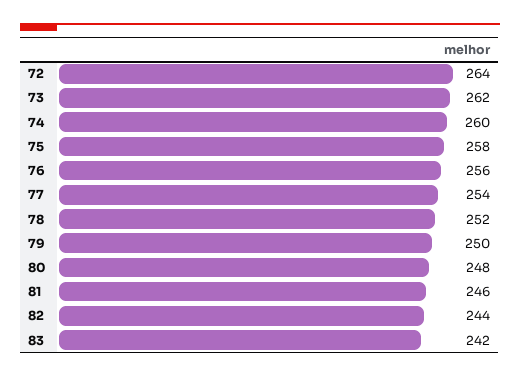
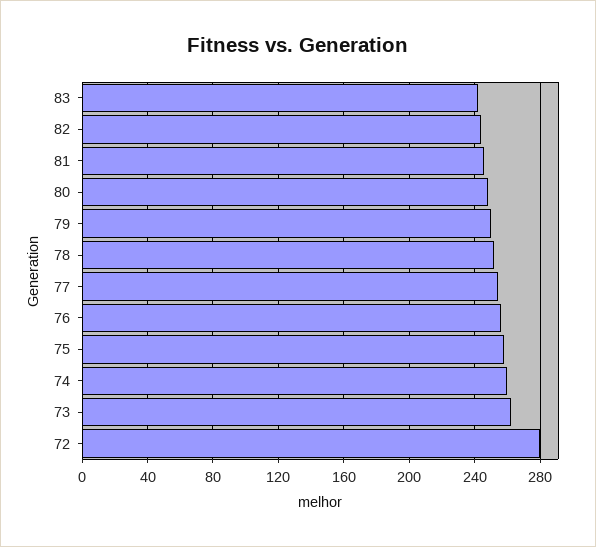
  {
-   "72": 264,
+   "72": 280,
    "73": 262,
    "74": 260,
    "75": 258,
    "76": 256,
    "77": 254,
    "78": 252,
    "79": 250,
    "80": 248,
    "81": 246,
    "82": 244,
    "83": 242
  }

